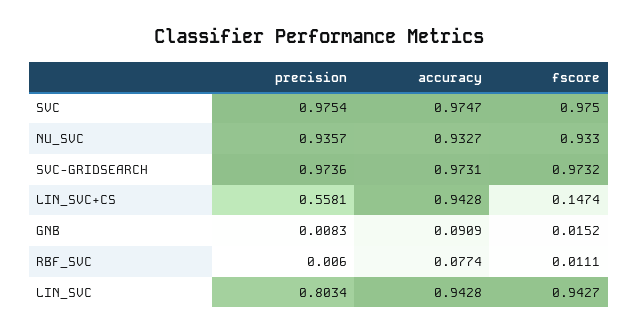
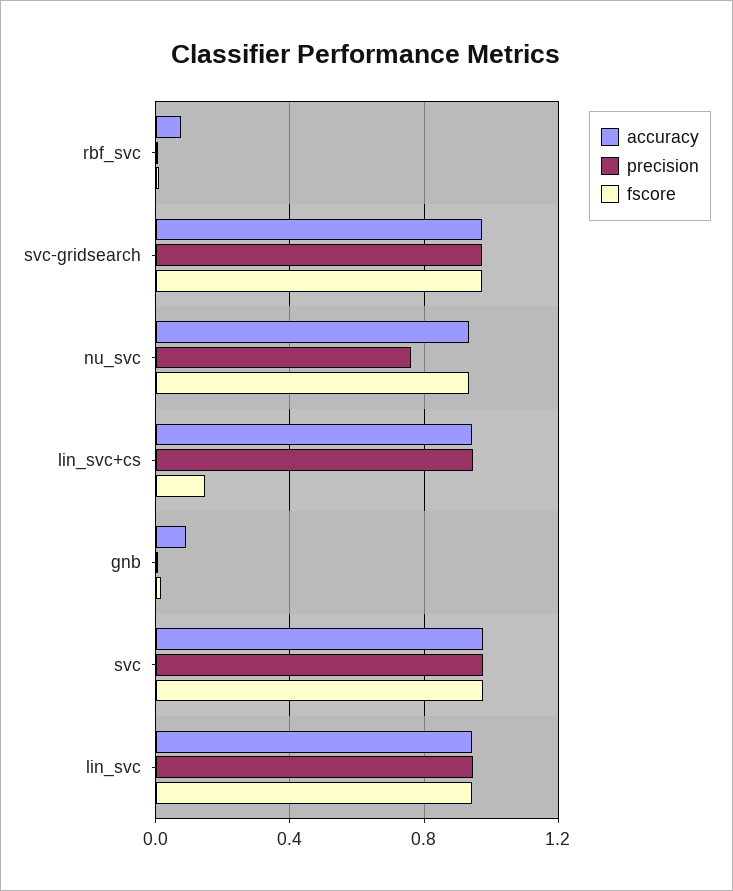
  {
    "precision": {
      "SVC": 0.9754,
-     "NU_SVC": 0.9357,
+     "NU_SVC": 0.75,
      "SVC-GRIDSEARCH": 0.9736,
-     "LIN_SVC+CS": 0.5581,
+     "LIN_SVC+CS": 0.95,
      "GNB": 0.0083,
      "RBF_SVC": 0.006,
-     "LIN_SVC": 0.8034
+     "LIN_SVC": 0.95
    },
    "accuracy": {
      "SVC": 0.9747,
      "NU_SVC": 0.9327,
      "SVC-GRIDSEARCH": 0.9731,
      "LIN_SVC+CS": 0.9428,
      "GNB": 0.0909,
      "RBF_SVC": 0.0774,
      "LIN_SVC": 0.9428
    },
    "fscore": {
      "SVC": 0.975,
      "NU_SVC": 0.933,
      "SVC-GRIDSEARCH": 0.9732,
      "LIN_SVC+CS": 0.1474,
      "GNB": 0.0152,
      "RBF_SVC": 0.0111,
      "LIN_SVC": 0.9427
    }
  }

